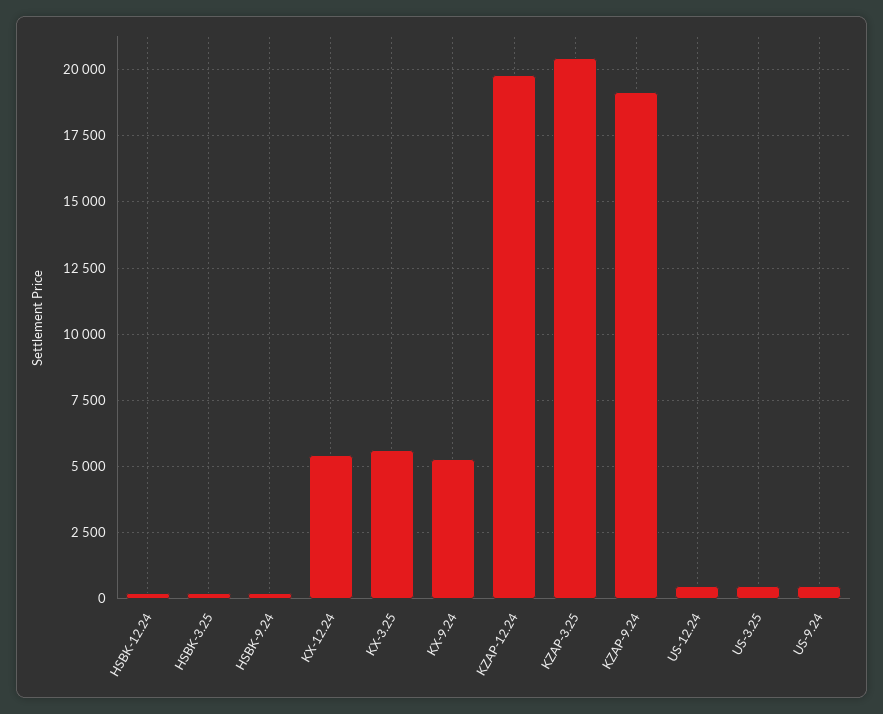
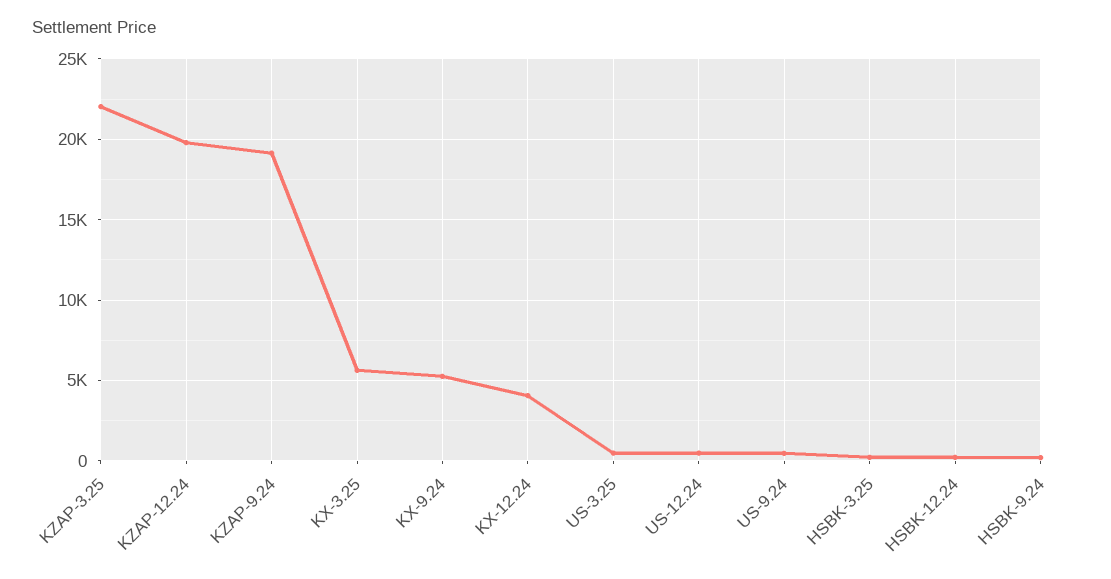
  {
    "HSBK-12.24": 250,
    "HSBK-3.25": 250,
    "HSBK-9.24": 250,
-   "KX-12.24": 5500,
+   "KX-12.24": 4000,
    "KX-3.25": 5500,
    "KX-9.24": 5250,
    "KZAP-12.24": 19750,
-   "KZAP-3.25": 20500,
+   "KZAP-3.25": 22000,
    "KZAP-9.24": 19250,
    "US-12.24": 500,
    "US-3.25": 500,
    "US-9.24": 500
  }

